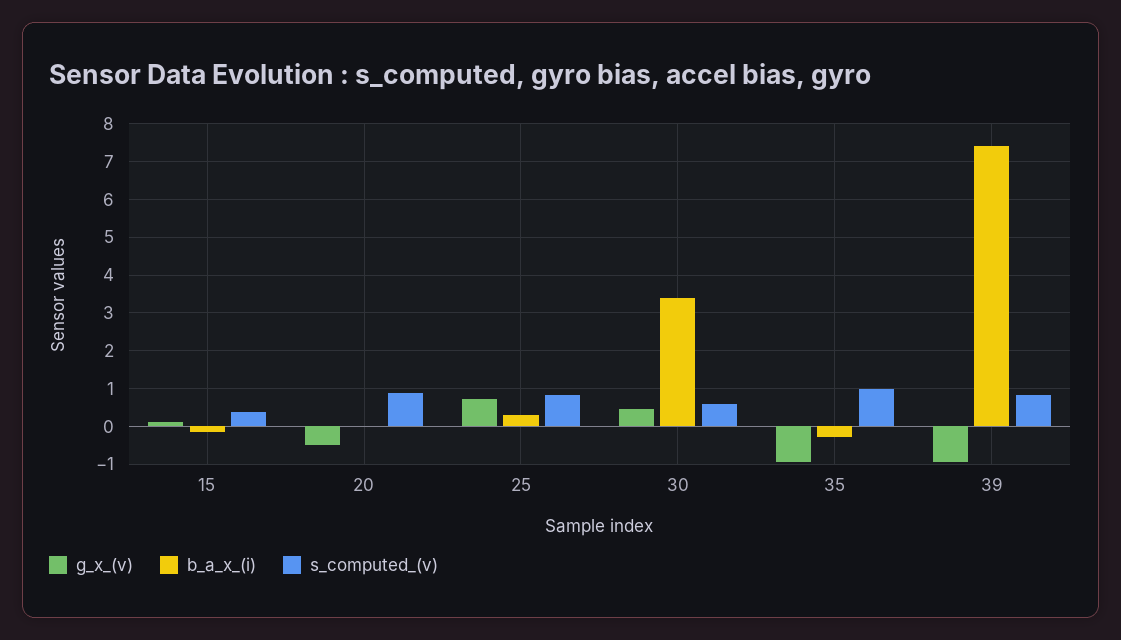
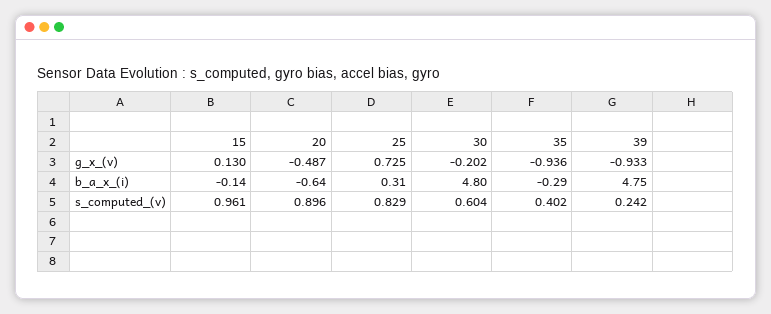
  {
    "g_x_(v)": {
      "15": 0.13,
      "20": -0.487,
      "25": 0.725,
-     "30": 0.4,
+     "30": -0.202,
      "35": -0.936,
      "39": -0.933
    },
    "b_a_x_(i)": {
      "15": -0.14,
-     "20": 0,
+     "20": -0.64,
      "25": 0.31,
-     "30": 3.4,
+     "30": 4.8,
      "35": -0.29,
-     "39": 7.4
+     "39": 4.75
    },
    "s_computed_(v)": {
-     "15": 0.4,
+     "15": 0.961,
      "20": 0.896,
      "25": 0.829,
      "30": 0.604,
-     "35": 1,
+     "35": 0.402,
-     "39": 0.8
+     "39": 0.242
    }
  }

